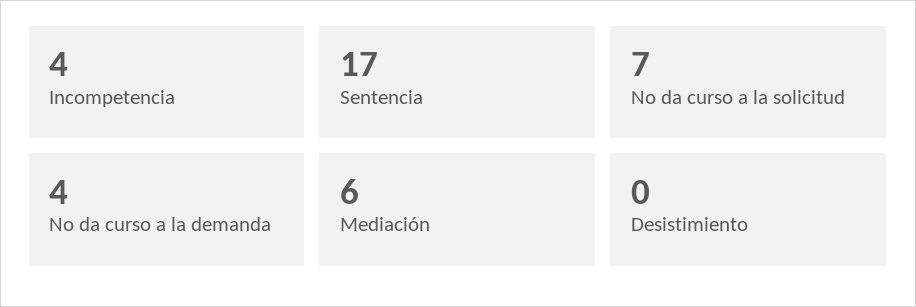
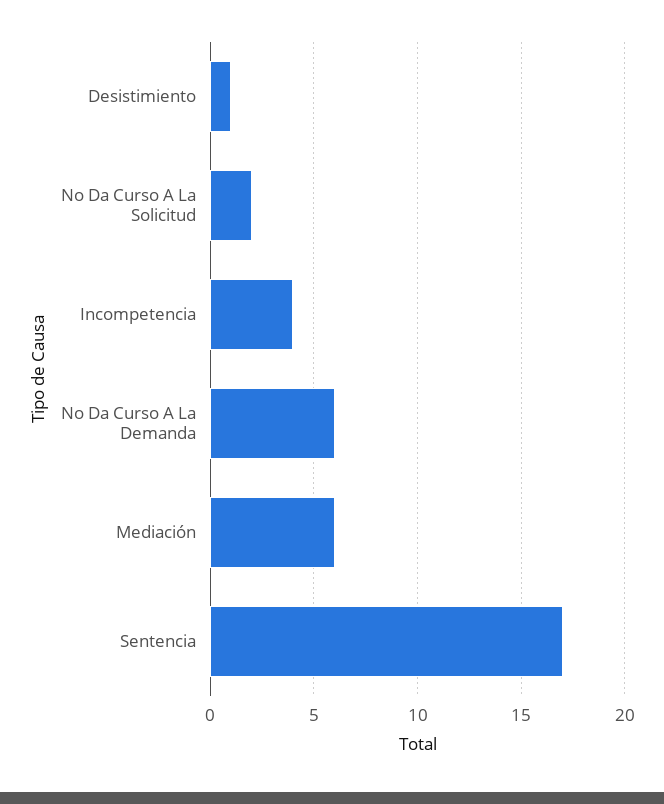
  {
    "Incompetencia": 4,
    "Sentencia": 17,
-   "No da curso a la solicitud": 7,
+   "No da curso a la solicitud": 2,
-   "No da curso a la demanda": 4,
+   "No da curso a la demanda": 6,
    "Mediación": 6,
-   "Desistimiento": 0
+   "Desistimiento": 1
  }

